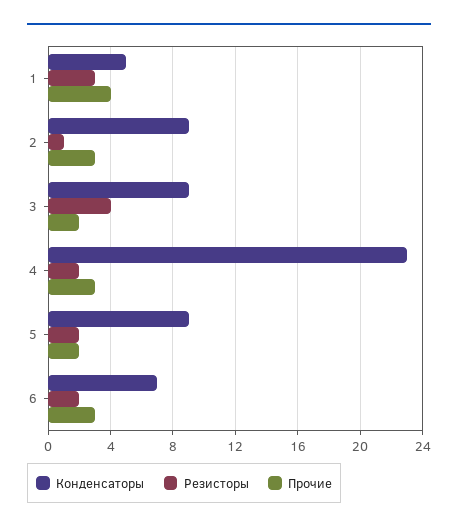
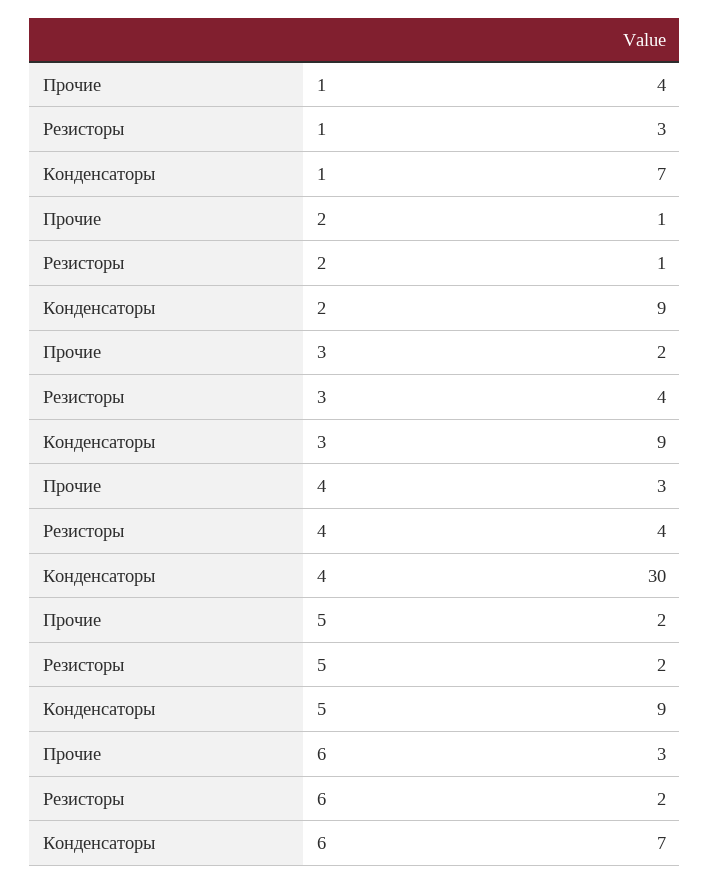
  {
    "Конденсаторы": {
-     "1": 5,
+     "1": 7,
      "2": 9,
      "3": 9,
-     "4": 23,
+     "4": 30,
      "5": 9,
      "6": 7
    },
    "Резисторы": {
      "1": 3,
      "2": 1,
      "3": 4,
-     "4": 2,
+     "4": 4,
      "5": 2,
      "6": 2
    },
    "Прочие": {
      "1": 4,
-     "2": 3,
+     "2": 1,
      "3": 2,
      "4": 3,
      "5": 2,
      "6": 3
    }
  }

